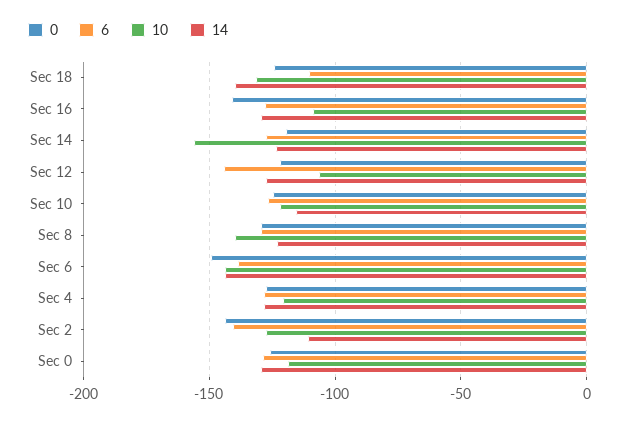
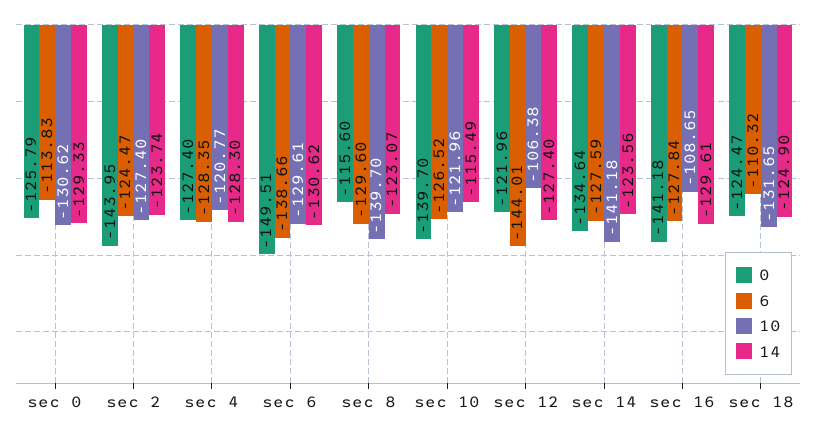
  {
    "0": {
      "Sec 18": -124.47,
      "Sec 16": -141.18,
-     "Sec 14": -120,
+     "Sec 14": -134.64,
      "Sec 12": -121.96,
-     "Sec 10": -125,
+     "Sec 10": -139.7,
-     "Sec 8": -130,
+     "Sec 8": -115.6,
      "Sec 6": -149.51,
      "Sec 4": -127.4,
      "Sec 2": -143.95,
      "Sec 0": -125.79
    },
    "6": {
      "Sec 18": -110.32,
      "Sec 16": -127.84,
      "Sec 14": -127.59,
      "Sec 12": -144.01,
      "Sec 10": -126.52,
      "Sec 8": -129.6,
      "Sec 6": -138.66,
      "Sec 4": -128.35,
-     "Sec 2": -140,
+     "Sec 2": -124.47,
-     "Sec 0": -130
+     "Sec 0": -113.83
    },
    "10": {
      "Sec 18": -131.65,
      "Sec 16": -108.65,
-     "Sec 14": -155,
+     "Sec 14": -141.18,
      "Sec 12": -106.38,
      "Sec 10": -121.96,
      "Sec 8": -139.7,
-     "Sec 6": -145,
+     "Sec 6": -129.61,
      "Sec 4": -120.77,
      "Sec 2": -127.4,
-     "Sec 0": -120
+     "Sec 0": -130.62
    },
    "14": {
-     "Sec 18": -140,
+     "Sec 18": -124.9,
      "Sec 16": -129.61,
      "Sec 14": -123.56,
      "Sec 12": -127.4,
      "Sec 10": -115.49,
      "Sec 8": -123.07,
-     "Sec 6": -145,
+     "Sec 6": -130.62,
      "Sec 4": -128.3,
-     "Sec 2": -110,
+     "Sec 2": -123.74,
      "Sec 0": -129.33
    }
  }

